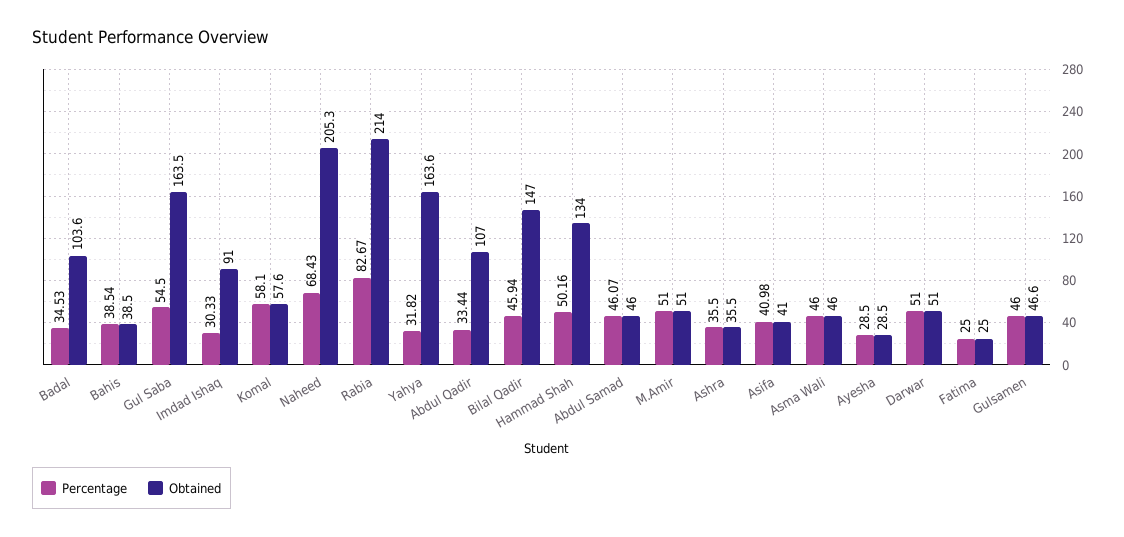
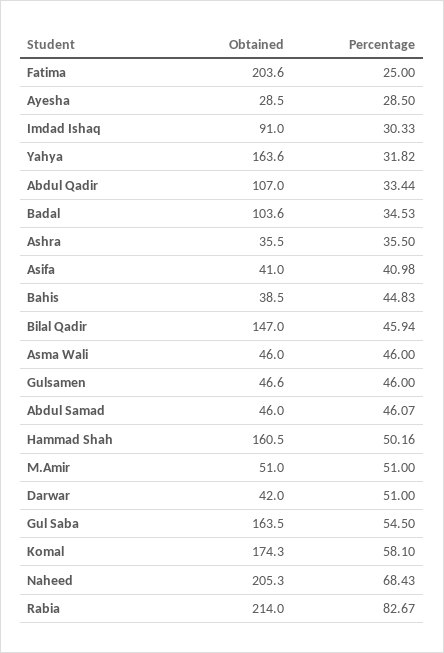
  {
    "Percentage": {
      "Badal": 34.53,
-     "Bahis": 38.54,
+     "Bahis": 44.83,
      "Gul Saba": 54.5,
      "Imdad Ishaq": 30.33,
      "Komal": 58.1,
      "Naheed": 68.43,
      "Rabia": 82.67,
      "Yahya": 31.82,
      "Abdul Qadir": 33.44,
      "Bilal Qadir": 45.94,
      "Hammad Shah": 50.16,
      "Abdul Samad": 46.07,
      "M.Amir": 51,
      "Ashra": 35.5,
      "Asifa": 40.98,
      "Asma Wali": 46,
      "Ayesha": 28.5,
      "Darwar": 51,
      "Fatima": 25,
      "Gulsamen": 46
    },
    "Obtained": {
      "Badal": 103.6,
      "Bahis": 38.5,
      "Gul Saba": 163.5,
      "Imdad Ishaq": 91,
-     "Komal": 57.6,
+     "Komal": 174.3,
      "Naheed": 205.3,
      "Rabia": 214,
      "Yahya": 163.6,
      "Abdul Qadir": 107,
      "Bilal Qadir": 147,
-     "Hammad Shah": 134,
+     "Hammad Shah": 160.5,
      "Abdul Samad": 46,
      "M.Amir": 51,
      "Ashra": 35.5,
      "Asifa": 41,
      "Asma Wali": 46,
      "Ayesha": 28.5,
-     "Darwar": 51,
+     "Darwar": 42,
-     "Fatima": 25,
+     "Fatima": 203.6,
      "Gulsamen": 46.6
    }
  }

